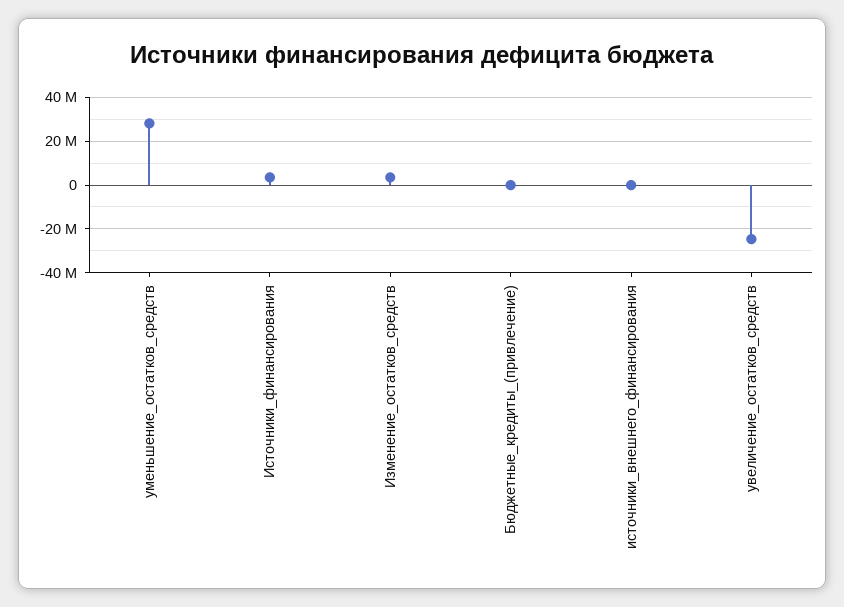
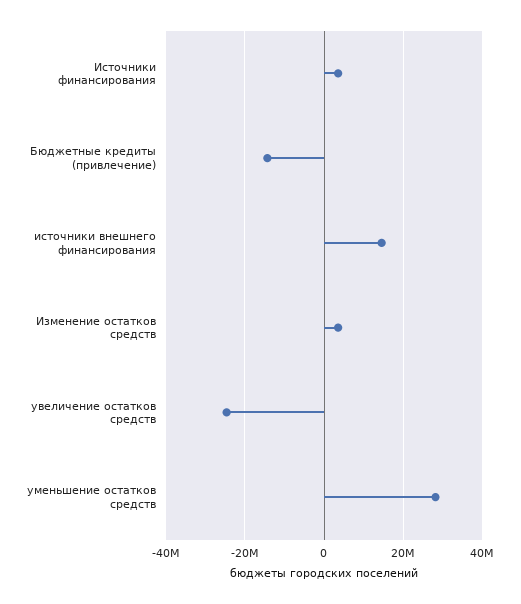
  {
    "уменьшение_остатков_средств": 28000000,
    "Источники_финансирования": 4000000,
    "Изменение_остатков_средств": 4000000,
-   "Бюджетные_кредиты_(привлечение)": 0,
+   "Бюджетные_кредиты_(привлечение)": -14000000,
-   "источники_внешнего_финансирования": 0,
+   "источники_внешнего_финансирования": 14000000,
    "увеличение_остатков_средств": -24000000
  }

